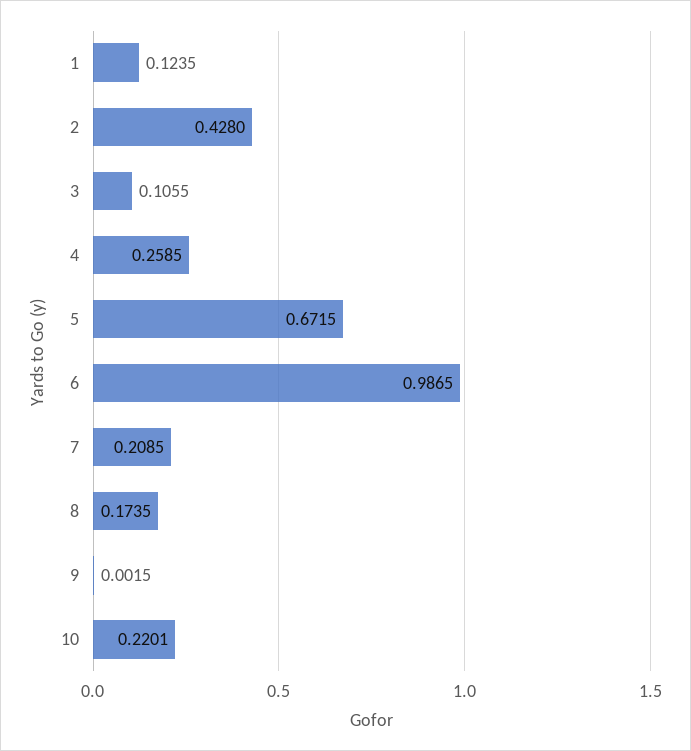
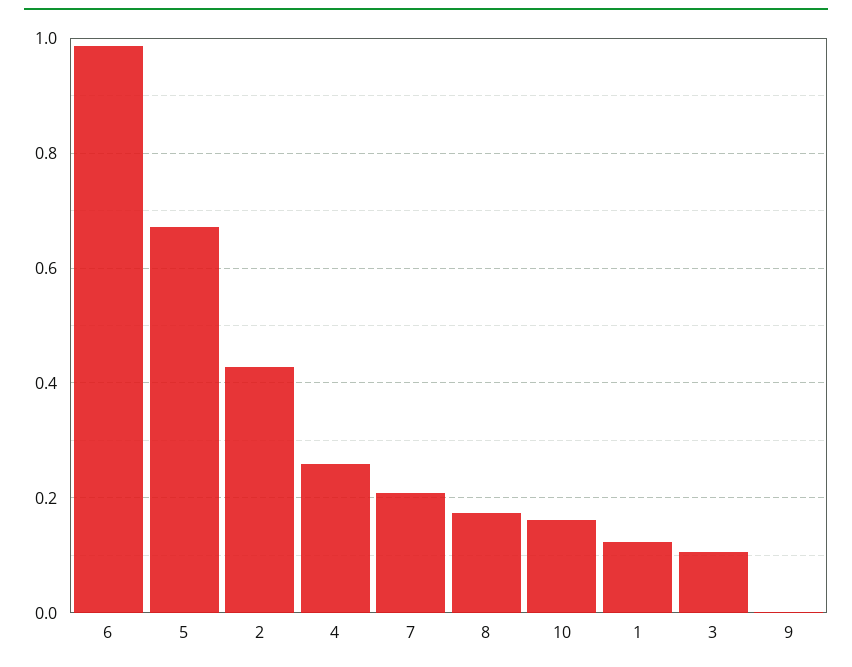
  {
    "1": 0.1235,
    "2": 0.428,
    "3": 0.1055,
    "4": 0.2585,
    "5": 0.6715,
    "6": 0.9865,
    "7": 0.2085,
    "8": 0.1735,
    "9": 0.0015,
-   "10": 0.2201
+   "10": 0.16
  }

